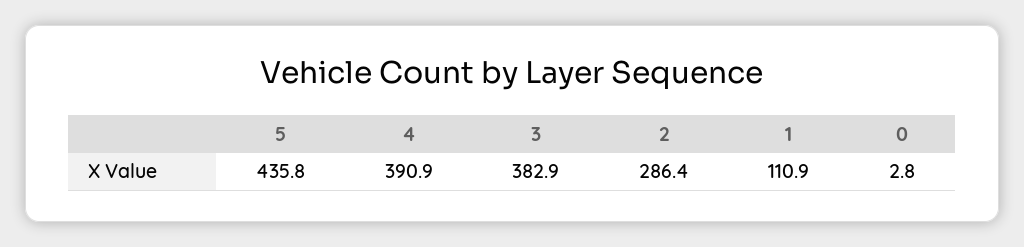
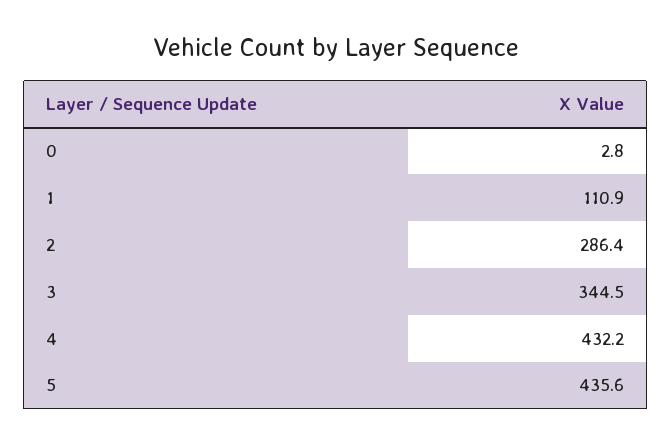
  {
-   "5": 435.8,
+   "5": 435.6,
-   "4": 390.9,
+   "4": 432.2,
-   "3": 382.9,
+   "3": 344.5,
    "2": 286.4,
    "1": 110.9,
    "0": 2.8
  }

